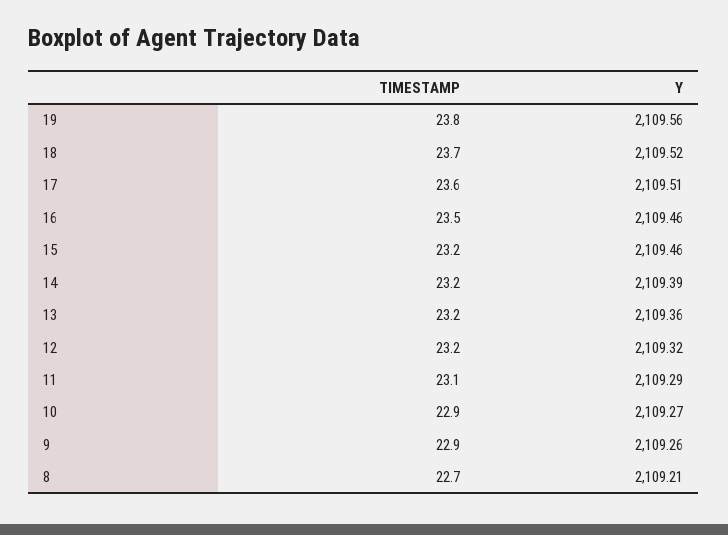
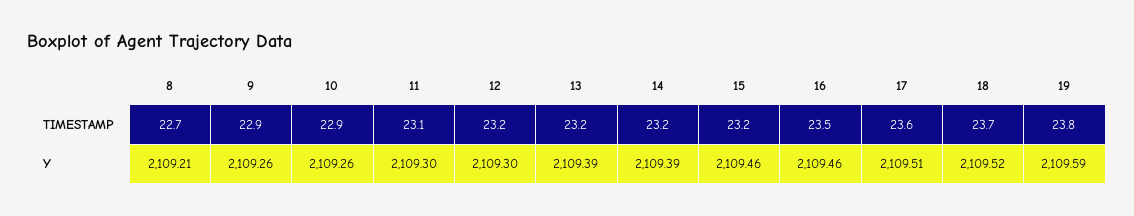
  {
    "TIMESTAMP": {
      "19": 23.8,
      "18": 23.7,
      "17": 23.6,
      "16": 23.5,
      "15": 23.2,
      "14": 23.2,
      "13": 23.2,
      "12": 23.2,
      "11": 23.1,
      "10": 22.9,
      "9": 22.9,
      "8": 22.7
    },
    "Y": {
-     "19": 2109.56,
+     "19": 2109.59,
      "18": 2109.52,
      "17": 2109.51,
      "16": 2109.46,
      "15": 2109.46,
      "14": 2109.39,
-     "13": 2109.36,
+     "13": 2109.39,
-     "12": 2109.32,
+     "12": 2109.3,
-     "11": 2109.29,
+     "11": 2109.3,
-     "10": 2109.27,
+     "10": 2109.26,
      "9": 2109.26,
      "8": 2109.21
    }
  }

